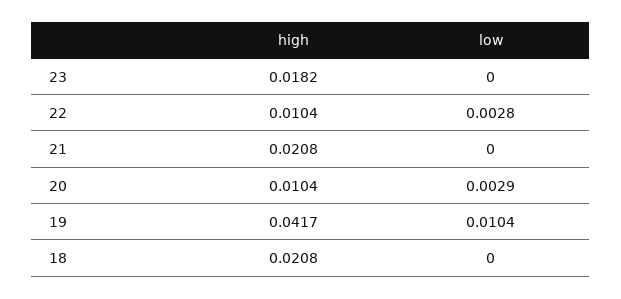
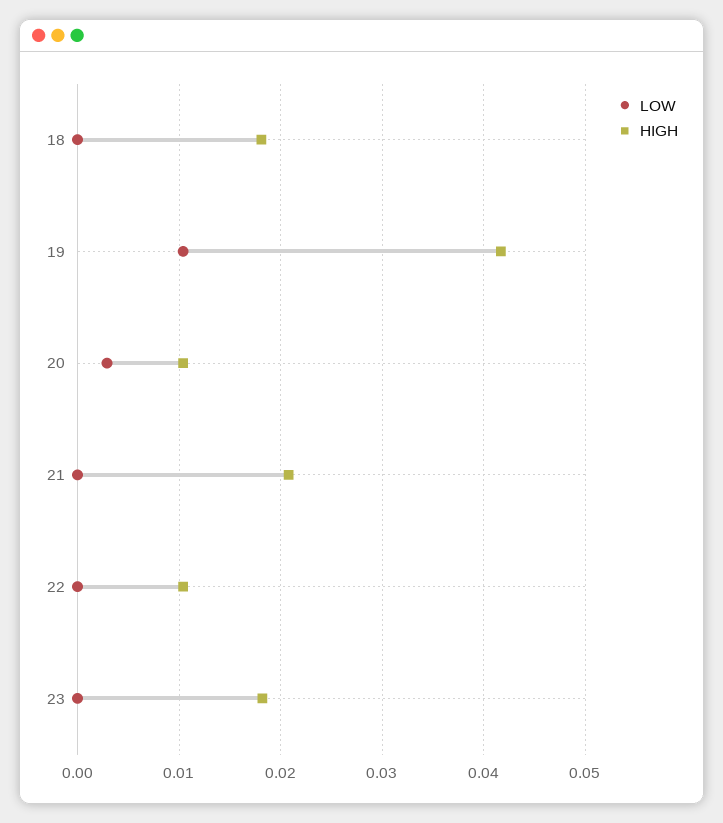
  {
    "high": {
      "23": 0.0182,
      "22": 0.0104,
      "21": 0.0208,
      "20": 0.0104,
      "19": 0.0417,
-     "18": 0.0208
+     "18": 0.018
    },
    "low": {
      "23": 0,
-     "22": 0.0028,
+     "22": 0,
      "21": 0,
      "20": 0.0029,
      "19": 0.0104,
      "18": 0
    }
  }

